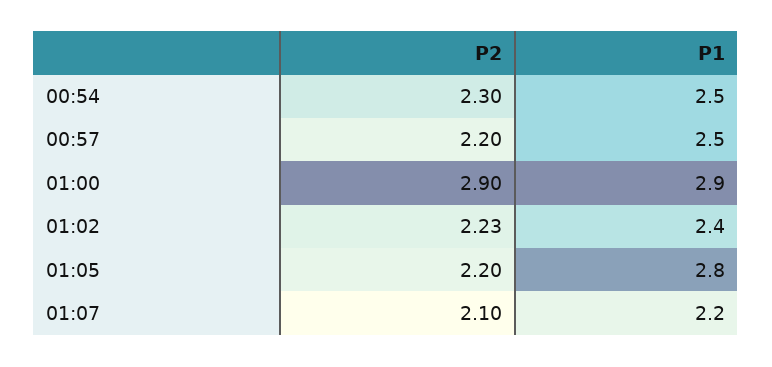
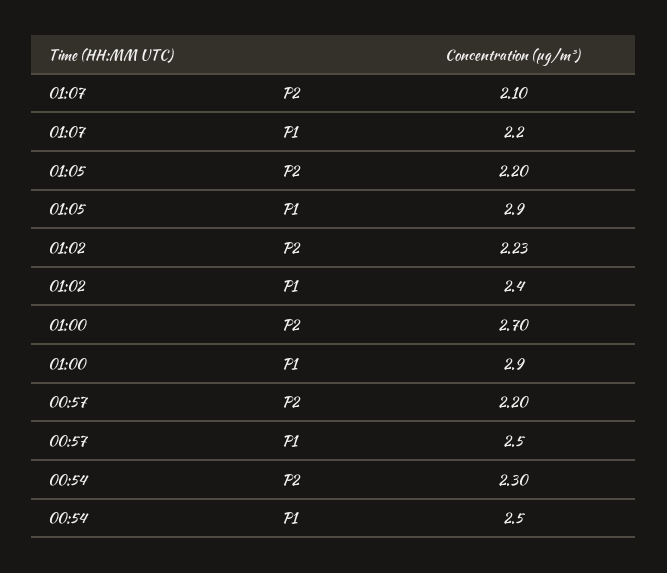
  {
    "P2": {
      "00:54": 2.3,
      "00:57": 2.2,
-     "01:00": 2.9,
+     "01:00": 2.7,
      "01:02": 2.23,
      "01:05": 2.2,
      "01:07": 2.1
    },
    "P1": {
      "00:54": 2.5,
      "00:57": 2.5,
      "01:00": 2.9,
      "01:02": 2.4,
-     "01:05": 2.8,
+     "01:05": 2.9,
      "01:07": 2.2
    }
  }

